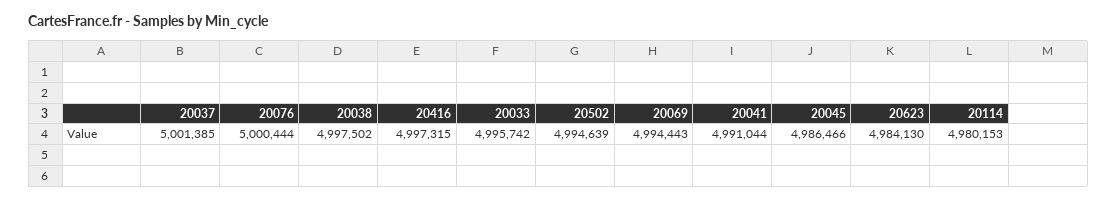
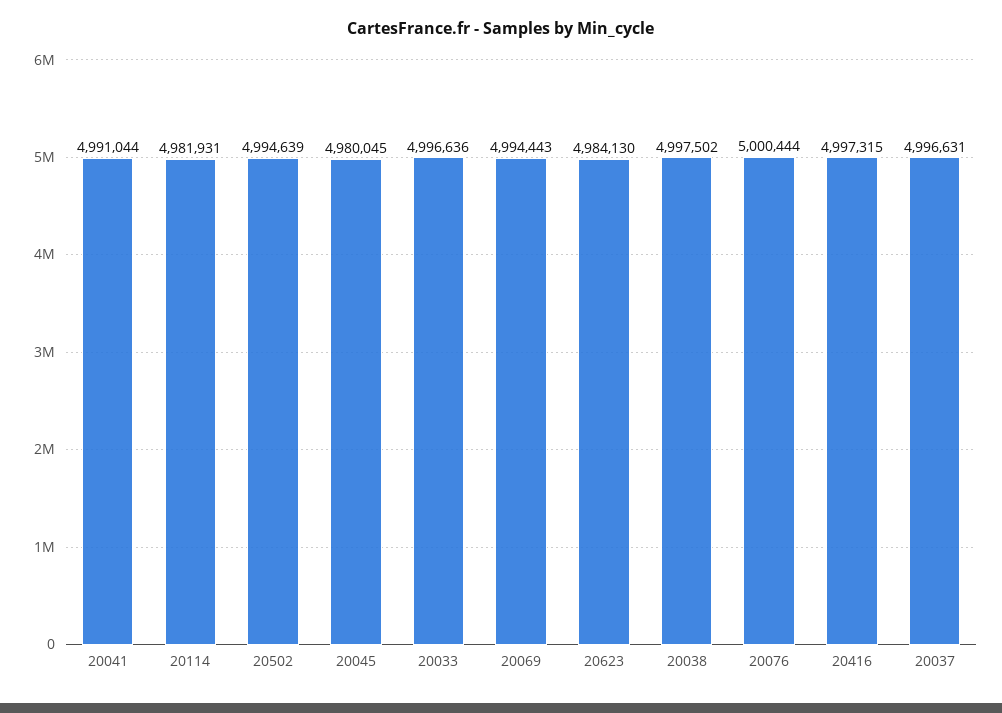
  {
-   "20037": 5001385,
+   "20037": 4996631,
    "20076": 5000444,
    "20038": 4997502,
    "20416": 4997315,
-   "20033": 4995742,
+   "20033": 4996636,
    "20502": 4994639,
    "20069": 4994443,
    "20041": 4991044,
-   "20045": 4986466,
+   "20045": 4980045,
    "20623": 4984130,
-   "20114": 4980153
+   "20114": 4981931
  }

